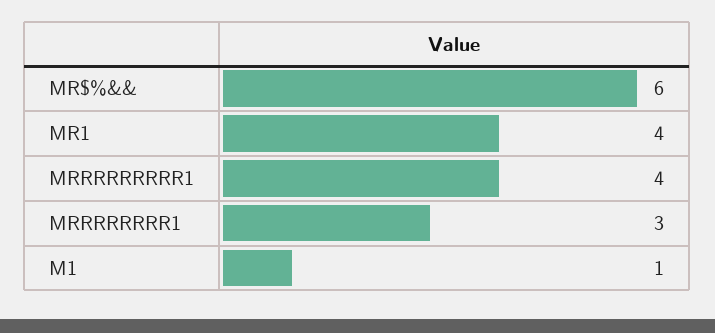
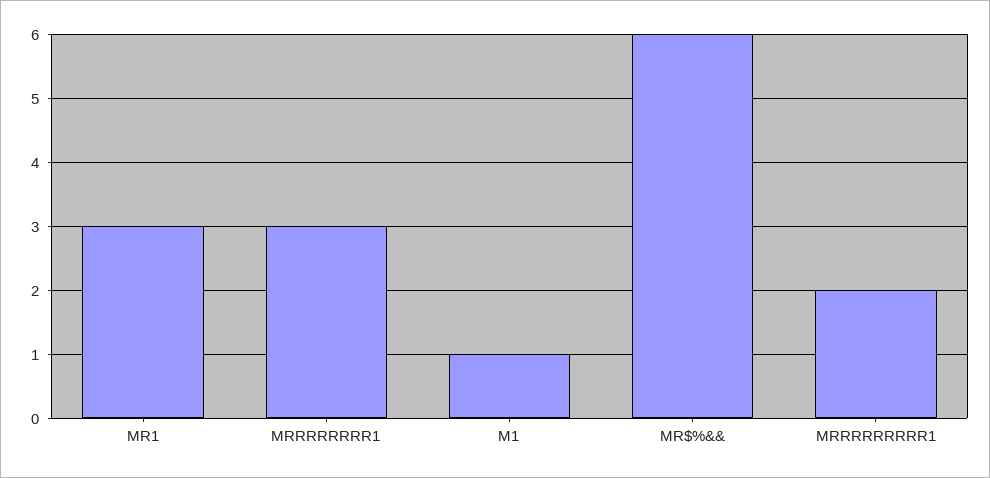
  {
    "MR$%&&": 6,
-   "MR1": 4,
+   "MR1": 3,
-   "MRRRRRRRRR1": 4,
+   "MRRRRRRRRR1": 2,
    "MRRRRRRRR1": 3,
    "M1": 1
  }

